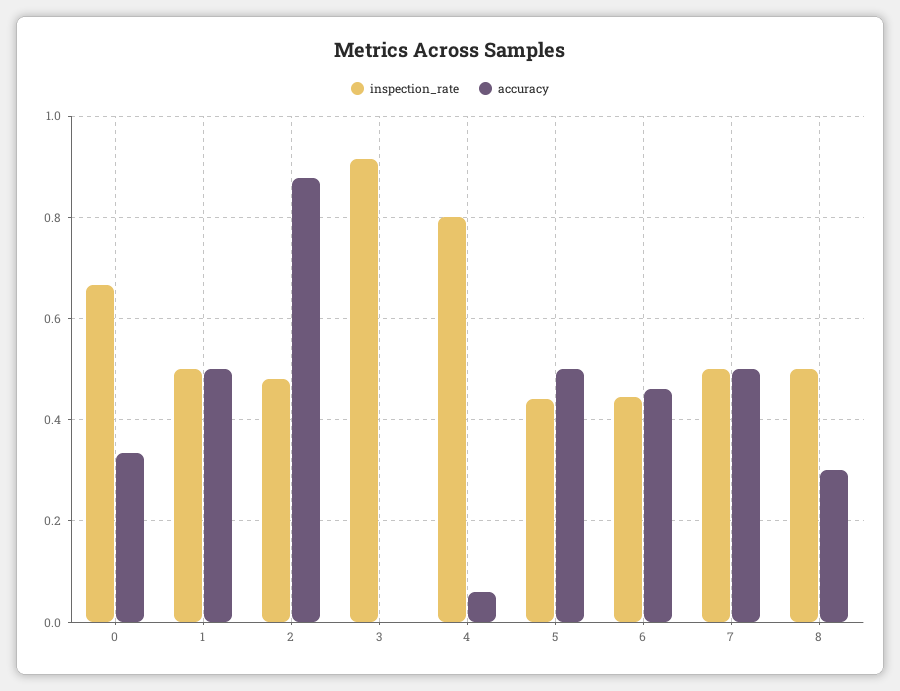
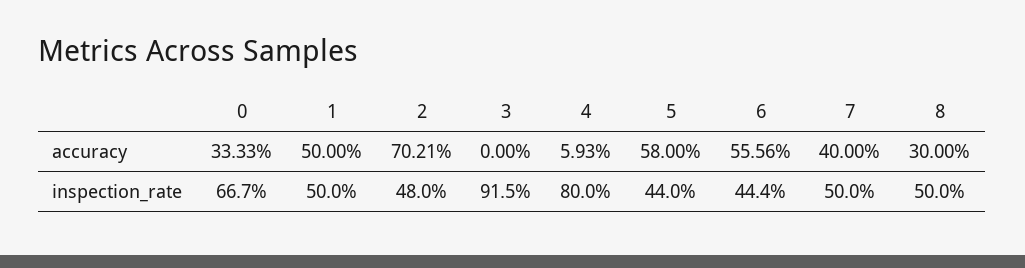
  {
    "inspection_rate": {
      "0": 0.667,
      "1": 0.5,
      "2": 0.48,
      "3": 0.915,
      "4": 0.8,
      "5": 0.44,
      "6": 0.444,
      "7": 0.5,
      "8": 0.5
    },
    "accuracy": {
      "0": 0.3333,
      "1": 0.5,
-     "2": 0.88,
+     "2": 0.7021,
      "3": 0,
      "4": 0.0593,
-     "5": 0.5,
+     "5": 0.58,
-     "6": 0.46,
+     "6": 0.5556,
-     "7": 0.5,
+     "7": 0.4,
      "8": 0.3
    }
  }

